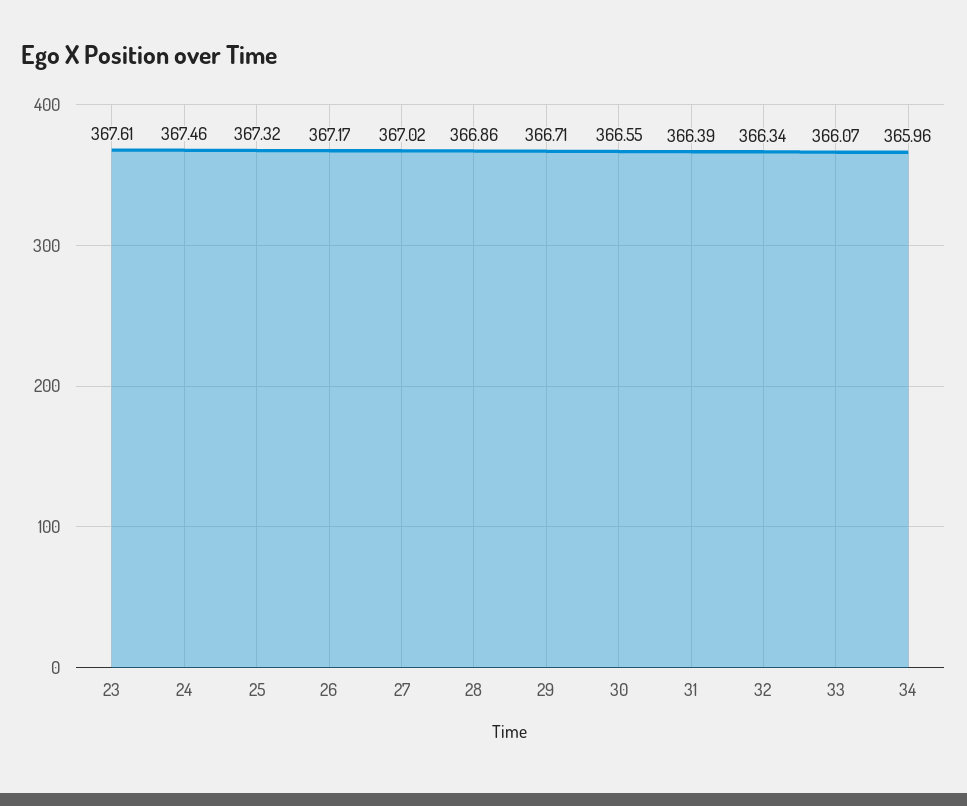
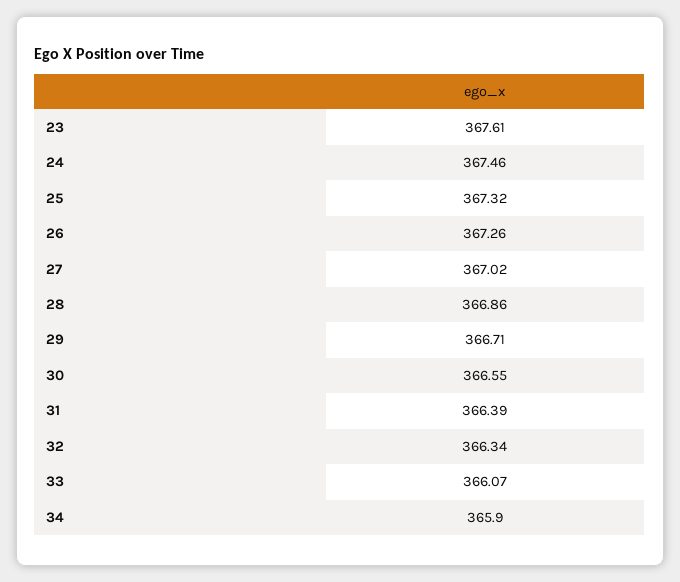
  {
    "23": 367.61,
    "24": 367.46,
    "25": 367.32,
-   "26": 367.17,
+   "26": 367.26,
    "27": 367.02,
    "28": 366.86,
    "29": 366.71,
    "30": 366.55,
    "31": 366.39,
    "32": 366.34,
    "33": 366.07,
-   "34": 365.96
+   "34": 365.9
  }

